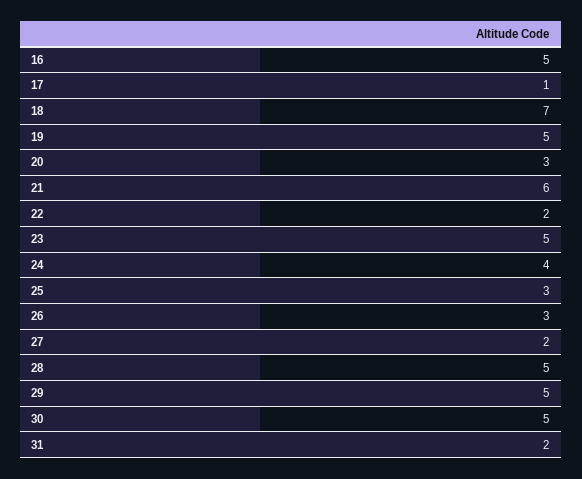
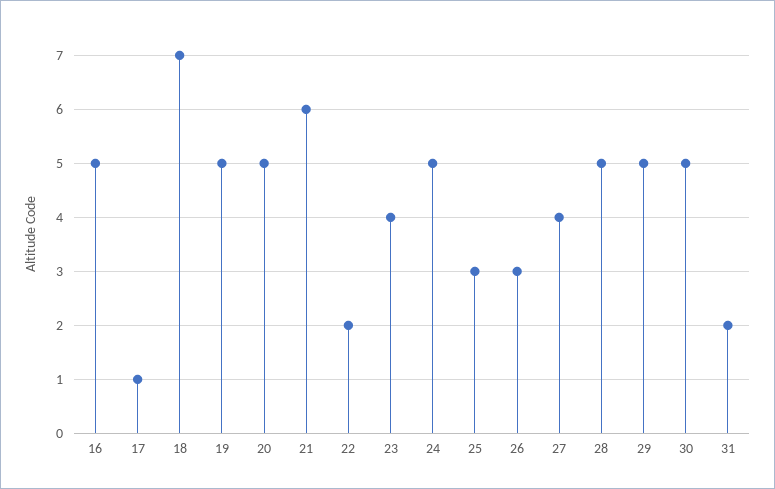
  {
    "16": 5,
    "17": 1,
    "18": 7,
    "19": 5,
-   "20": 3,
+   "20": 5,
    "21": 6,
    "22": 2,
-   "23": 5,
+   "23": 4,
-   "24": 4,
+   "24": 5,
    "25": 3,
    "26": 3,
-   "27": 2,
+   "27": 4,
    "28": 5,
    "29": 5,
    "30": 5,
    "31": 2
  }

